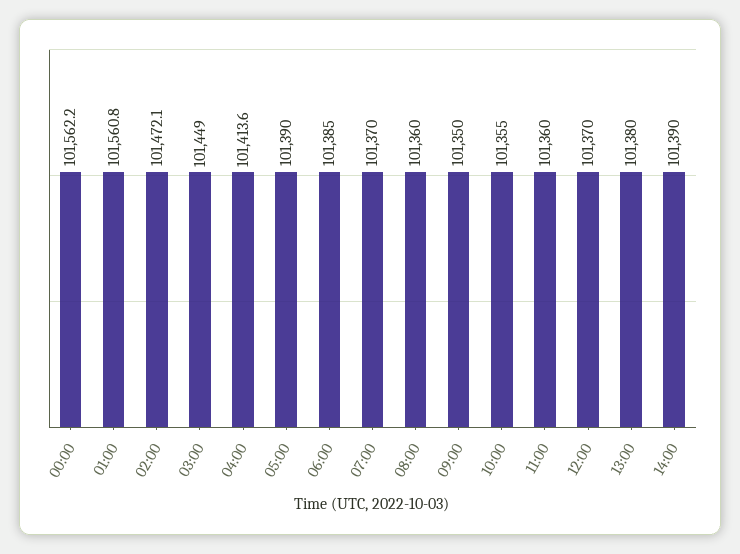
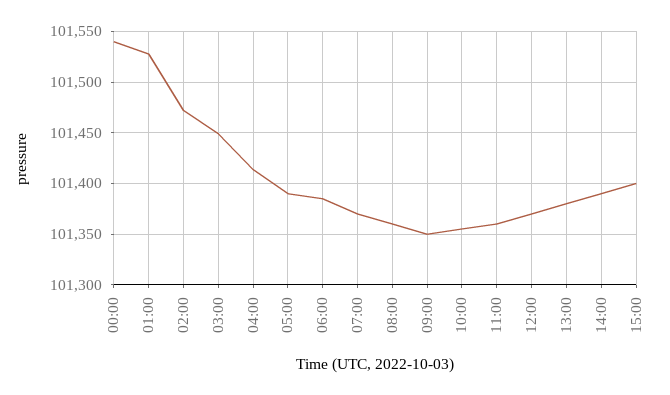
  {
-   "00:00": 101562.2,
+   "00:00": 101540,
-   "01:00": 101560.8,
+   "01:00": 101530,
    "02:00": 101472.1,
    "03:00": 101449,
    "04:00": 101413.6,
    "05:00": 101390,
    "06:00": 101385,
    "07:00": 101370,
    "08:00": 101360,
    "09:00": 101350,
    "10:00": 101355,
    "11:00": 101360,
    "12:00": 101370,
    "13:00": 101380,
-   "14:00": 101390
+   "14:00": 101390,
+   "15:00": 101400
  }

